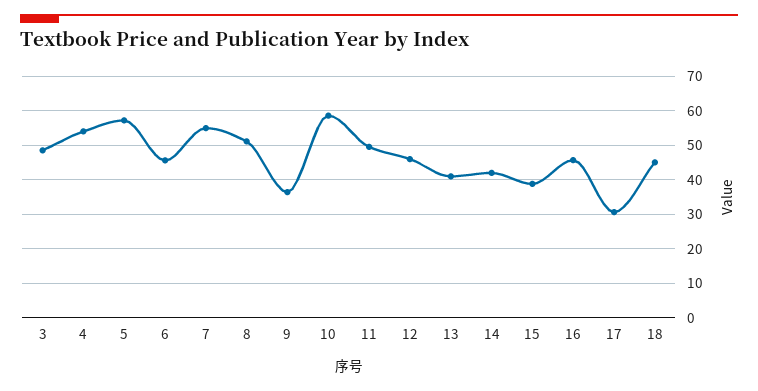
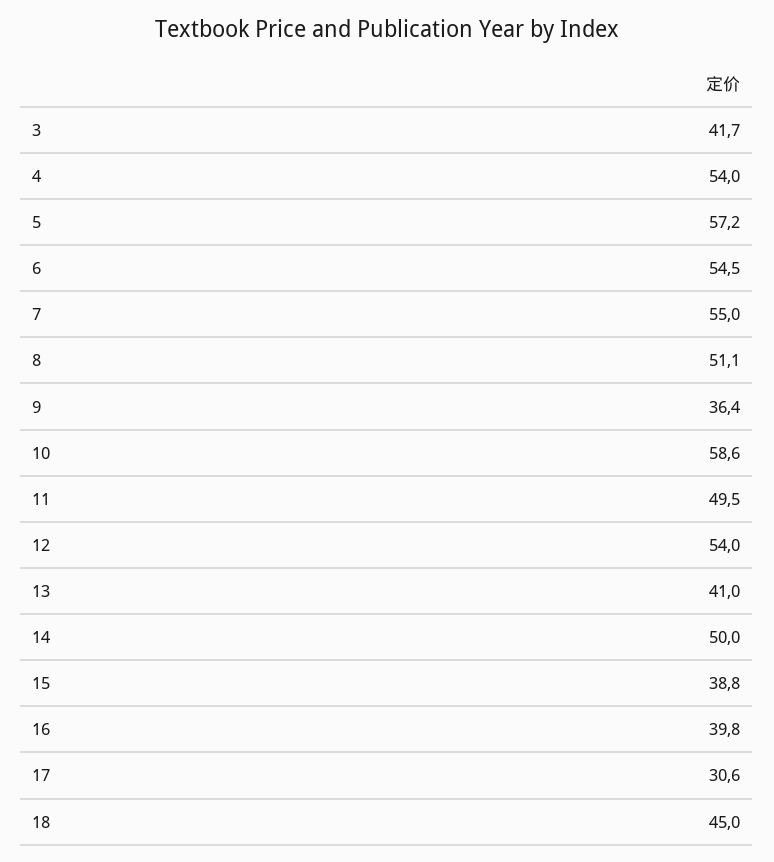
  {
-   "3": 48,
+   "3": 41.7,
    "4": 54,
    "5": 57.2,
-   "6": 46,
+   "6": 54.5,
    "7": 55,
    "8": 51.1,
    "9": 36.4,
    "10": 58.6,
    "11": 49.5,
-   "12": 46,
+   "12": 54,
    "13": 41,
-   "14": 42,
+   "14": 50,
    "15": 38.8,
-   "16": 46,
+   "16": 39.8,
    "17": 30.6,
    "18": 45
  }

